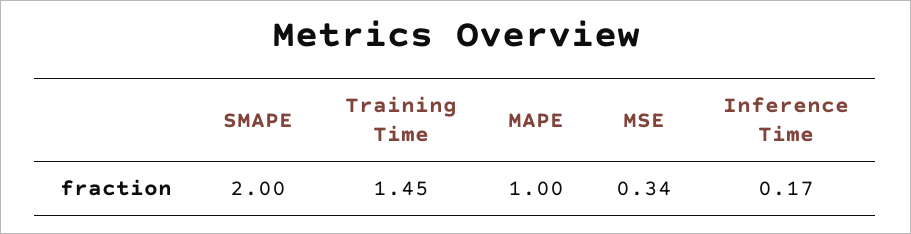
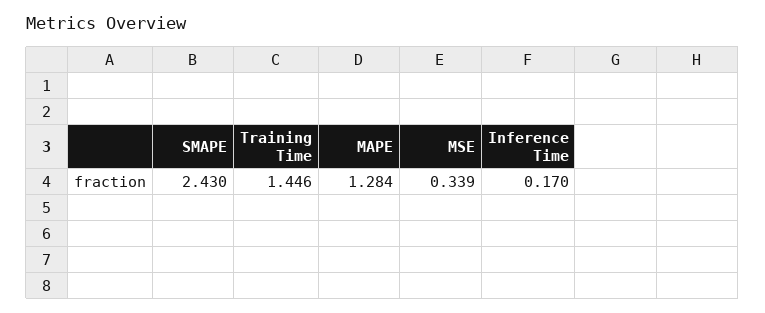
  {
-   "SMAPE": 2,
+   "SMAPE": 2.43,
    "Training Time": 1.446,
-   "MAPE": 1,
+   "MAPE": 1.284,
    "MSE": 0.339,
    "Inference Time": 0.17
  }

